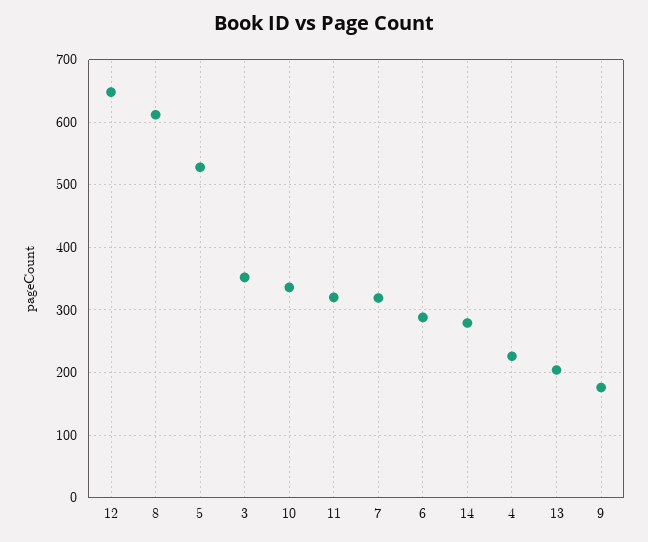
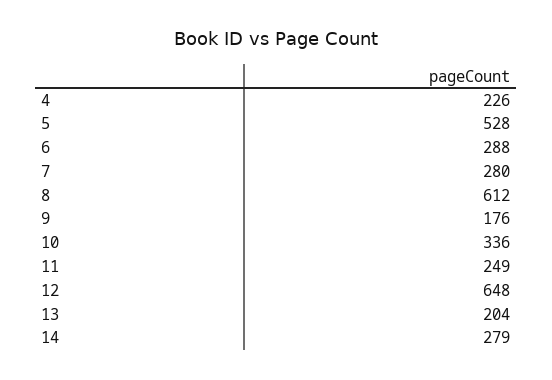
  {
    "12": 648,
    "8": 612,
    "5": 528,
-   "3": 350,
    "10": 336,
-   "11": 320,
+   "11": 249,
-   "7": 320,
+   "7": 280,
    "6": 288,
    "14": 279,
    "4": 226,
    "13": 204,
    "9": 176
  }

